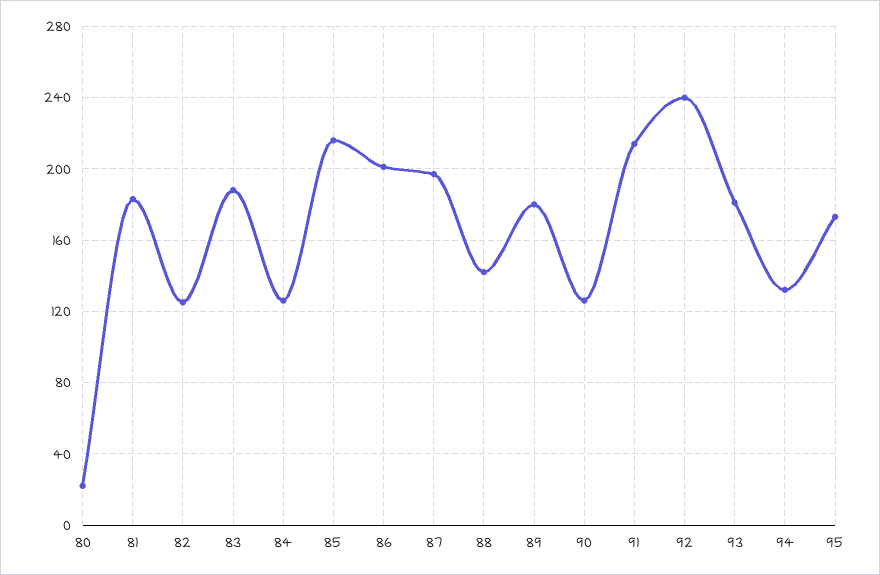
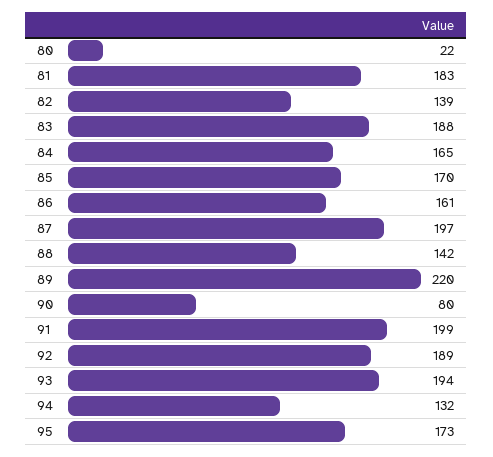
  {
    "80": 22,
    "81": 183,
-   "82": 125,
+   "82": 139,
    "83": 188,
-   "84": 125,
+   "84": 165,
-   "85": 215,
+   "85": 170,
-   "86": 200,
+   "86": 161,
    "87": 197,
    "88": 142,
-   "89": 180,
+   "89": 220,
-   "90": 125,
+   "90": 80,
-   "91": 215,
+   "91": 199,
-   "92": 240,
+   "92": 189,
-   "93": 180,
+   "93": 194,
    "94": 132,
    "95": 173
  }

